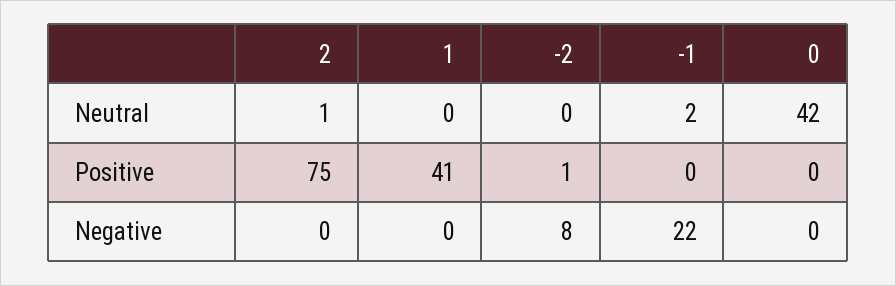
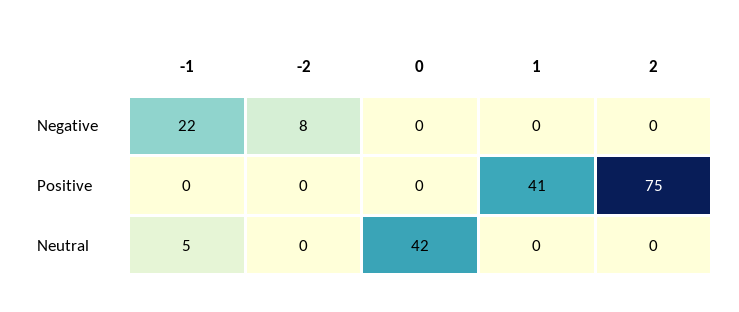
  {
    "2": {
-     "Neutral": 1,
+     "Neutral": 0,
      "Positive": 75,
      "Negative": 0
    },
    "1": {
      "Neutral": 0,
      "Positive": 41,
      "Negative": 0
    },
    "-2": {
      "Neutral": 0,
-     "Positive": 1,
+     "Positive": 0,
      "Negative": 8
    },
    "-1": {
-     "Neutral": 2,
+     "Neutral": 5,
      "Positive": 0,
      "Negative": 22
    },
    "0": {
      "Neutral": 42,
      "Positive": 0,
      "Negative": 0
    }
  }

